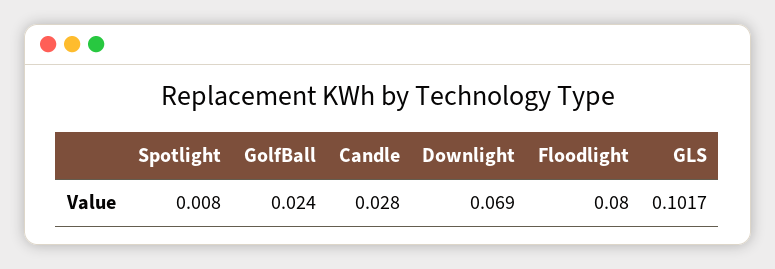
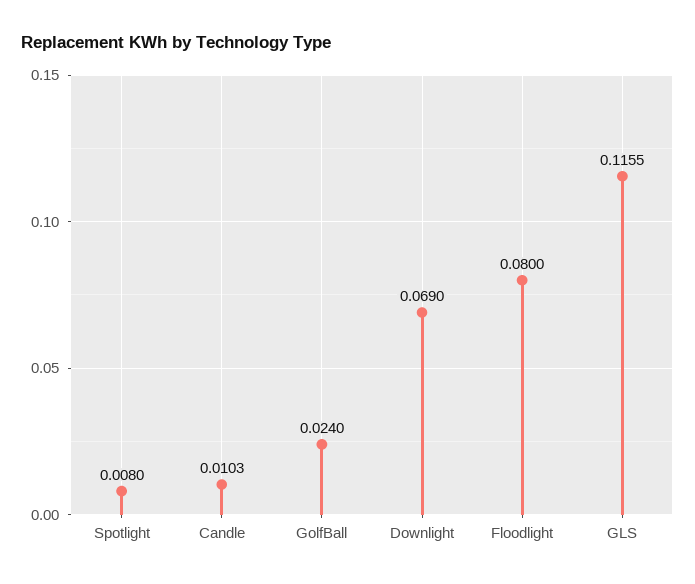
  {
    "Spotlight": 0.008,
    "GolfBall": 0.024,
-   "Candle": 0.028,
+   "Candle": 0.0103,
    "Downlight": 0.069,
    "Floodlight": 0.08,
-   "GLS": 0.1017
+   "GLS": 0.1155
  }

